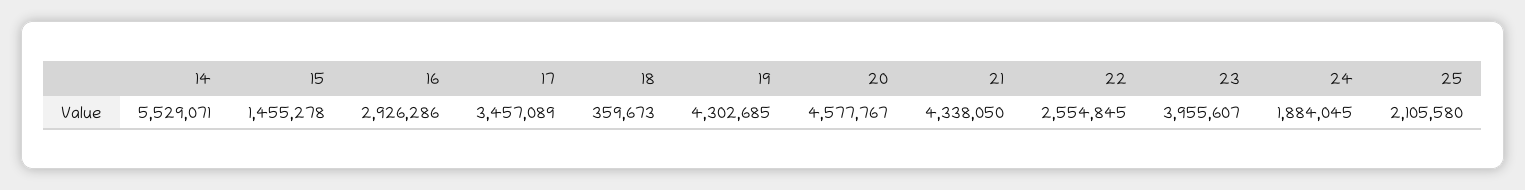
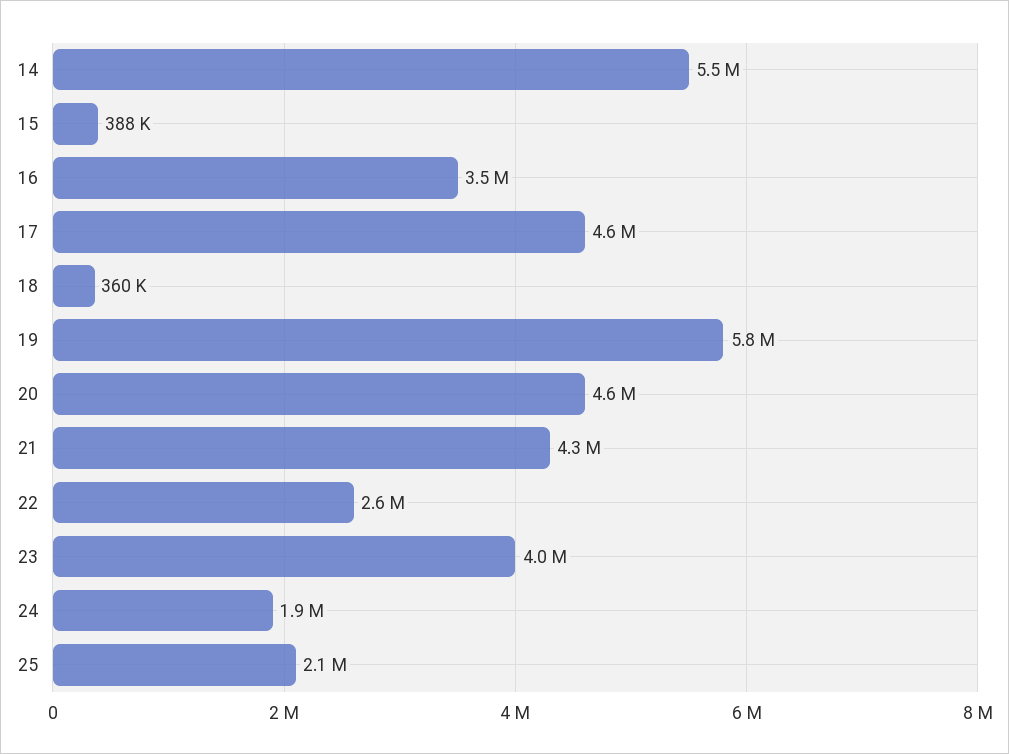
  {
    "14": 5529071,
-   "15": 1455278,
+   "15": 388000,
-   "16": 2926286,
+   "16": 3500000,
-   "17": 3457089,
+   "17": 4600000,
    "18": 359673,
-   "19": 4302685,
+   "19": 5800000,
    "20": 4577767,
    "21": 4338050,
    "22": 2554845,
    "23": 3955607,
    "24": 1884045,
    "25": 2105580
  }

